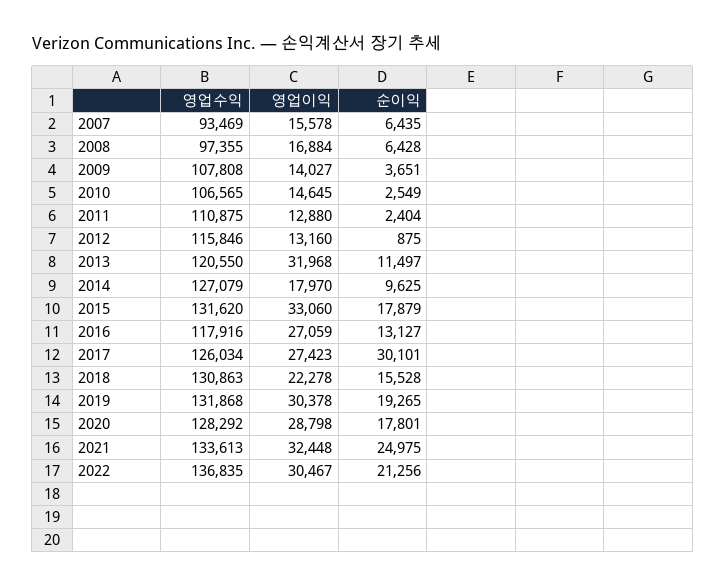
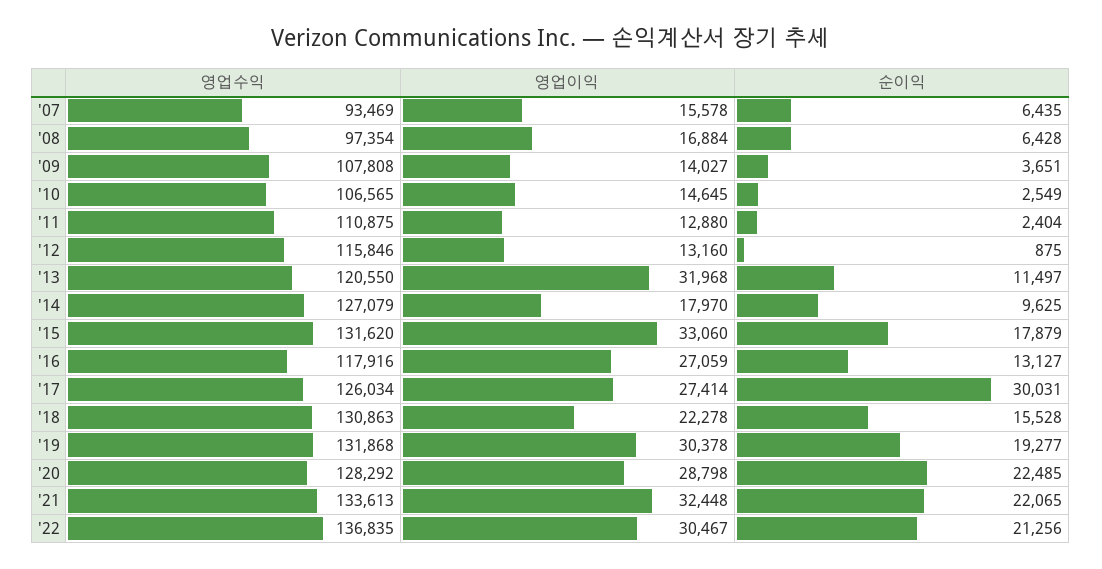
  {
    "영업수익": {
      "2007": 93469,
-     "2008": 97355,
+     "2008": 97354,
      "2009": 107808,
      "2010": 106565,
      "2011": 110875,
      "2012": 115846,
      "2013": 120550,
      "2014": 127079,
      "2015": 131620,
      "2016": 117916,
      "2017": 126034,
      "2018": 130863,
      "2019": 131868,
      "2020": 128292,
      "2021": 133613,
      "2022": 136835
    },
    "영업이익": {
      "2007": 15578,
      "2008": 16884,
      "2009": 14027,
      "2010": 14645,
      "2011": 12880,
      "2012": 13160,
      "2013": 31968,
      "2014": 17970,
      "2015": 33060,
      "2016": 27059,
-     "2017": 27423,
+     "2017": 27414,
      "2018": 22278,
      "2019": 30378,
      "2020": 28798,
      "2021": 32448,
      "2022": 30467
    },
    "순이익": {
      "2007": 6435,
      "2008": 6428,
      "2009": 3651,
      "2010": 2549,
      "2011": 2404,
      "2012": 875,
      "2013": 11497,
      "2014": 9625,
      "2015": 17879,
      "2016": 13127,
-     "2017": 30101,
+     "2017": 30031,
      "2018": 15528,
-     "2019": 19265,
+     "2019": 19277,
-     "2020": 17801,
+     "2020": 22485,
-     "2021": 24975,
+     "2021": 22065,
      "2022": 21256
    }
  }

